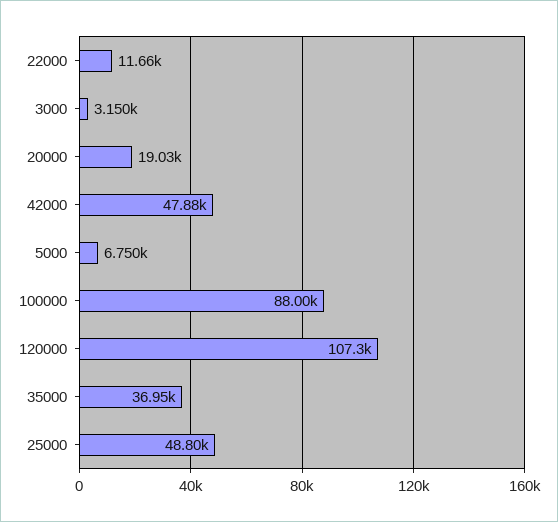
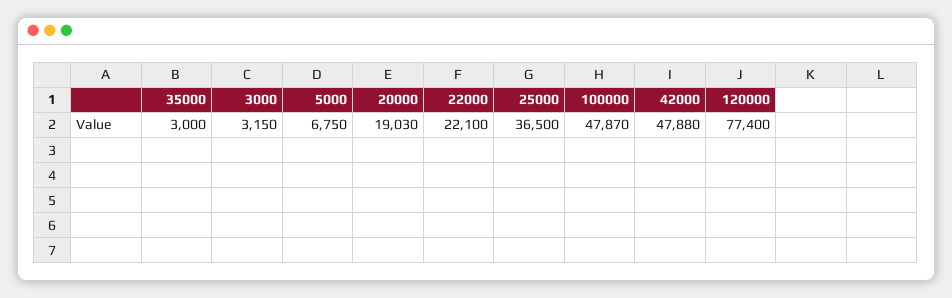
  {
-   "22000": 11660,
+   "22000": 22100,
    "3000": 3150,
    "20000": 19030,
    "42000": 47880,
    "5000": 6750,
-   "100000": 88000,
+   "100000": 47870,
-   "120000": 107300,
+   "120000": 77400,
-   "35000": 36950,
+   "35000": 3000,
-   "25000": 48800
+   "25000": 36500
  }

